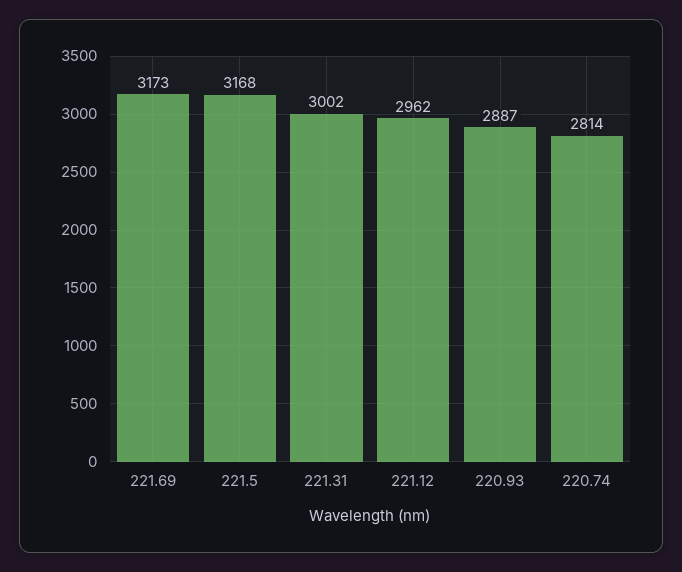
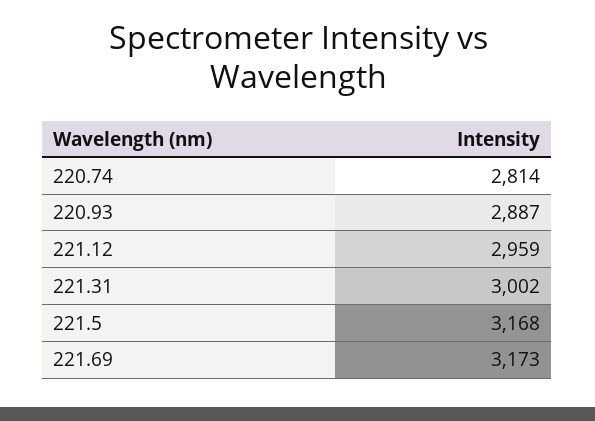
  {
    "221.69": 3173,
    "221.5": 3168,
    "221.31": 3002,
-   "221.12": 2962,
+   "221.12": 2959,
    "220.93": 2887,
    "220.74": 2814
  }

